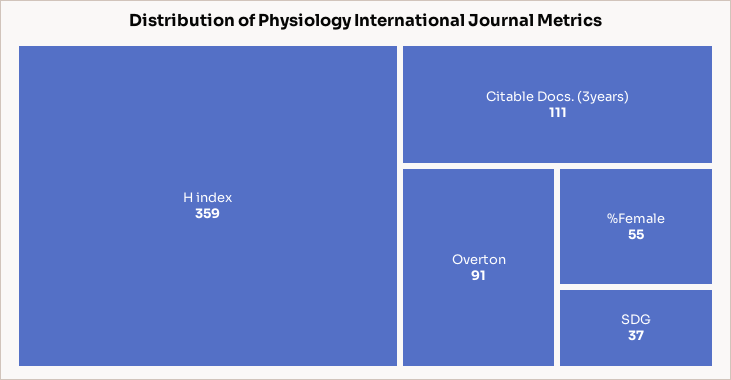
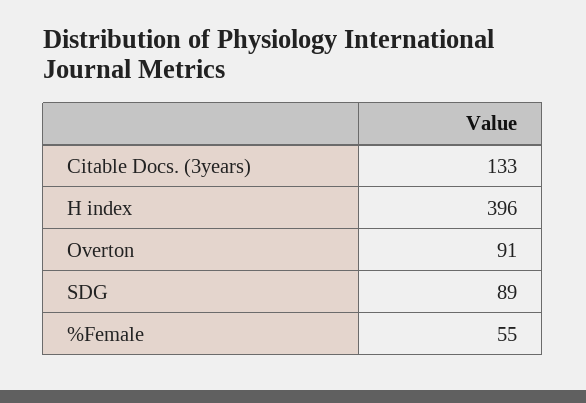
  {
-   "H index": 359,
+   "H index": 396,
-   "Citable Docs. (3years)": 111,
+   "Citable Docs. (3years)": 133,
    "Overton": 91,
    "%Female": 55,
-   "SDG": 37
+   "SDG": 89
  }

